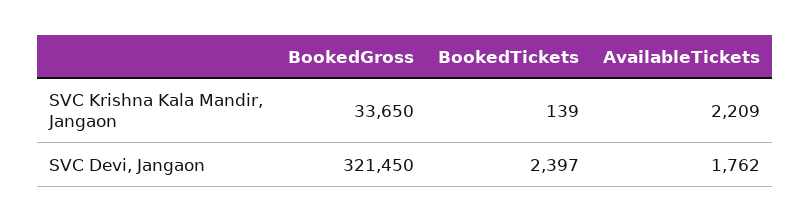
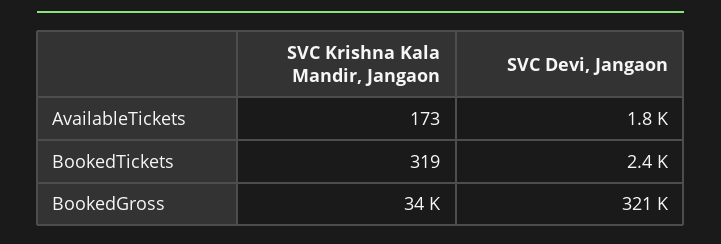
  {
    "BookedGross": {
      "SVC Krishna Kala Mandir, Jangaon": 33650,
      "SVC Devi, Jangaon": 321450
    },
    "BookedTickets": {
-     "SVC Krishna Kala Mandir, Jangaon": 139,
+     "SVC Krishna Kala Mandir, Jangaon": 319,
      "SVC Devi, Jangaon": 2397
    },
    "AvailableTickets": {
-     "SVC Krishna Kala Mandir, Jangaon": 2209,
+     "SVC Krishna Kala Mandir, Jangaon": 173,
      "SVC Devi, Jangaon": 1762
    }
  }

